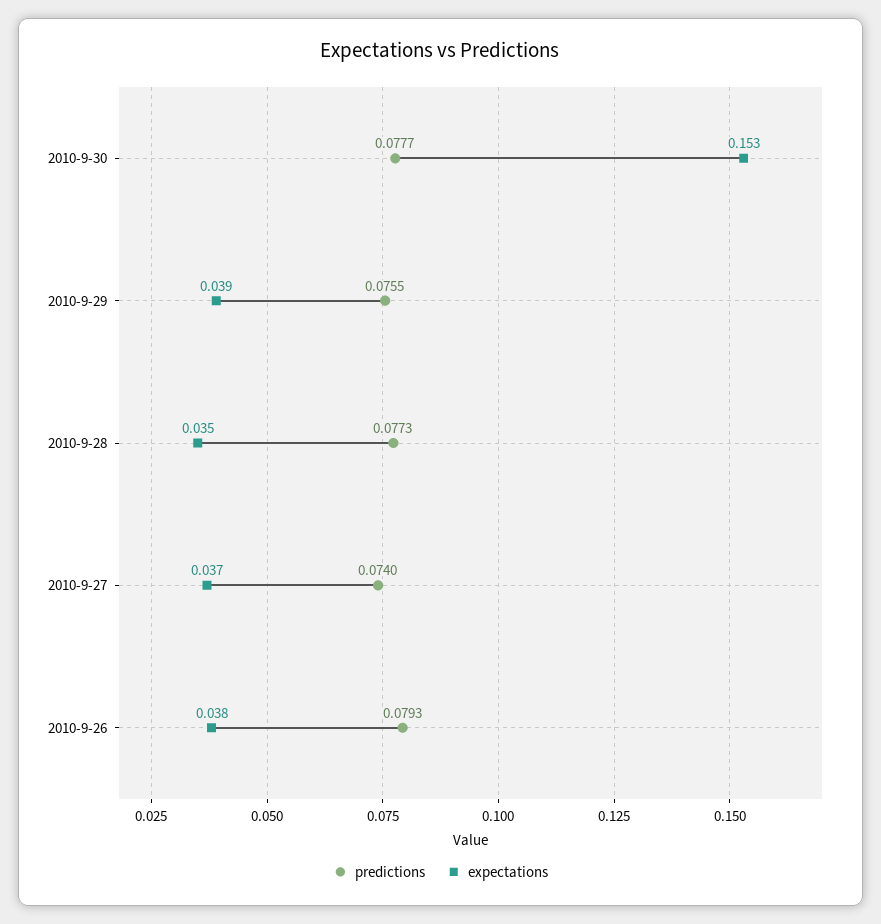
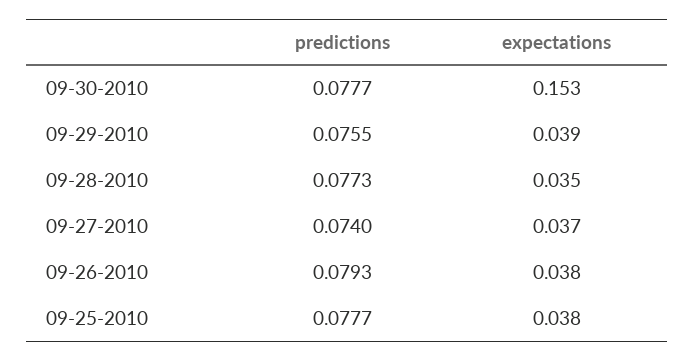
  {
    "predictions": {
      "2010-9-30": 0.0777,
      "2010-9-29": 0.0755,
      "2010-9-28": 0.0773,
      "2010-9-27": 0.074,
-     "2010-9-26": 0.0793
+     "2010-9-26": 0.0793,
+     "09-25-2010": 0.0777
    },
    "expectations": {
      "2010-9-30": 0.153,
      "2010-9-29": 0.039,
      "2010-9-28": 0.035,
      "2010-9-27": 0.037,
-     "2010-9-26": 0.038
+     "2010-9-26": 0.038,
+     "09-25-2010": 0.038
    }
  }

